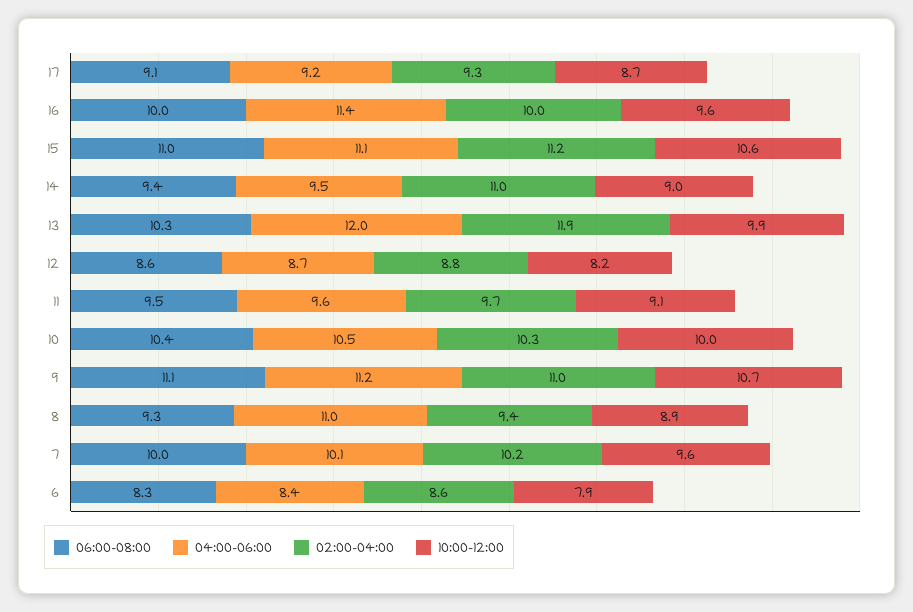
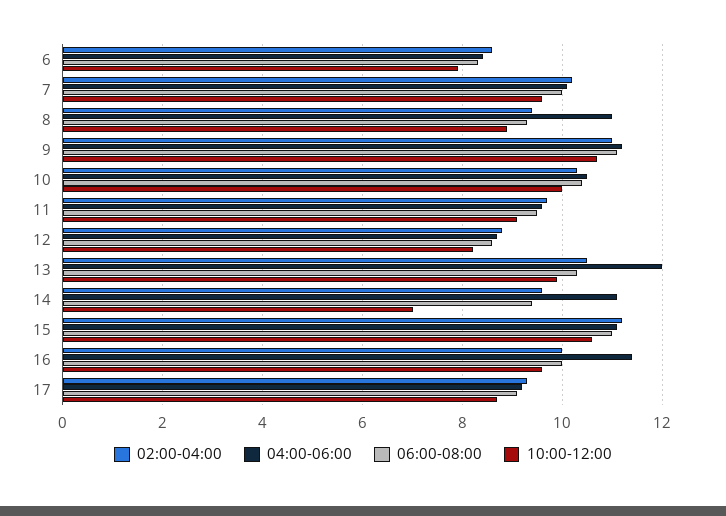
  {
    "06:00-08:00": {
      "17": 9.1,
      "16": 10,
      "15": 11,
      "14": 9.4,
      "13": 10.3,
      "12": 8.6,
      "11": 9.5,
      "10": 10.4,
      "9": 11.1,
      "8": 9.3,
      "7": 10,
      "6": 8.3
    },
    "04:00-06:00": {
      "17": 9.2,
      "16": 11.4,
      "15": 11.1,
-     "14": 9.5,
+     "14": 11,
      "13": 12,
      "12": 8.7,
      "11": 9.6,
      "10": 10.5,
      "9": 11.2,
      "8": 11,
      "7": 10.1,
      "6": 8.4
    },
    "02:00-04:00": {
      "17": 9.3,
      "16": 10,
      "15": 11.2,
-     "14": 11,
+     "14": 9.5,
-     "13": 11.9,
+     "13": 10.5,
      "12": 8.8,
      "11": 9.7,
      "10": 10.3,
      "9": 11,
      "8": 9.4,
      "7": 10.2,
      "6": 8.6
    },
    "10:00-12:00": {
      "17": 8.7,
      "16": 9.6,
      "15": 10.6,
-     "14": 9,
+     "14": 7,
      "13": 9.9,
      "12": 8.2,
      "11": 9.1,
      "10": 10,
      "9": 10.7,
      "8": 8.9,
      "7": 9.6,
      "6": 7.9
    }
  }

